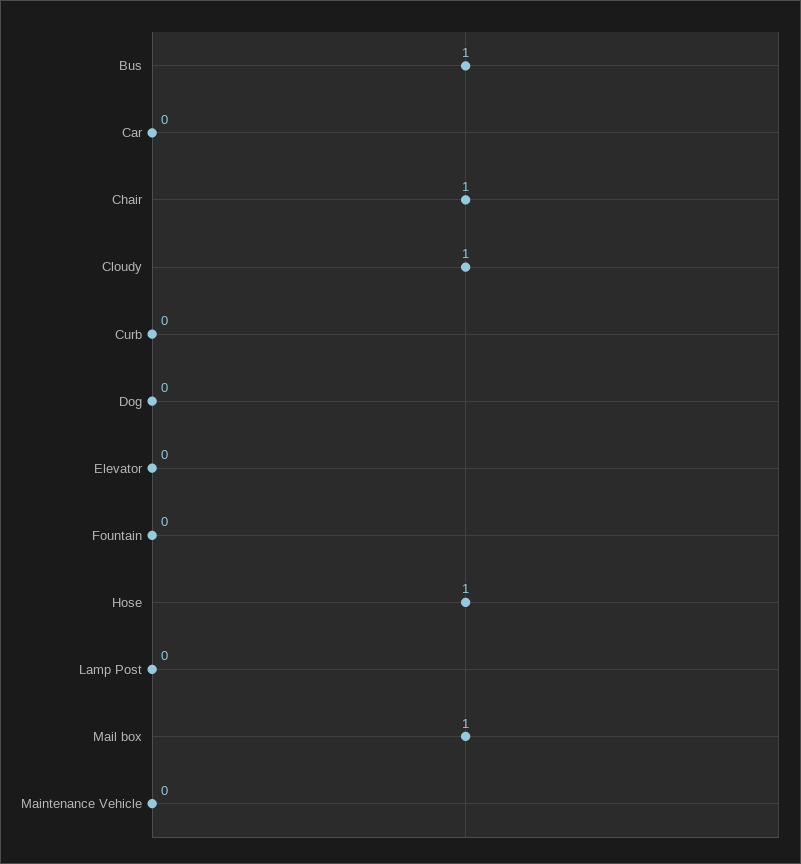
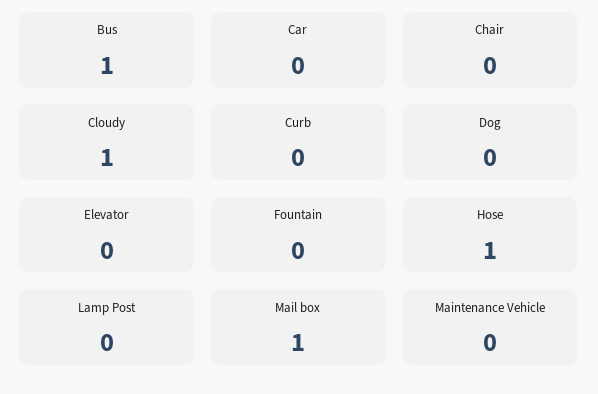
  {
    "Bus": 1,
    "Car": 0,
-   "Chair": 1,
+   "Chair": 0,
    "Cloudy": 1,
    "Curb": 0,
    "Dog": 0,
    "Elevator": 0,
    "Fountain": 0,
    "Hose": 1,
    "Lamp Post": 0,
    "Mail box": 1,
    "Maintenance Vehicle": 0
  }

